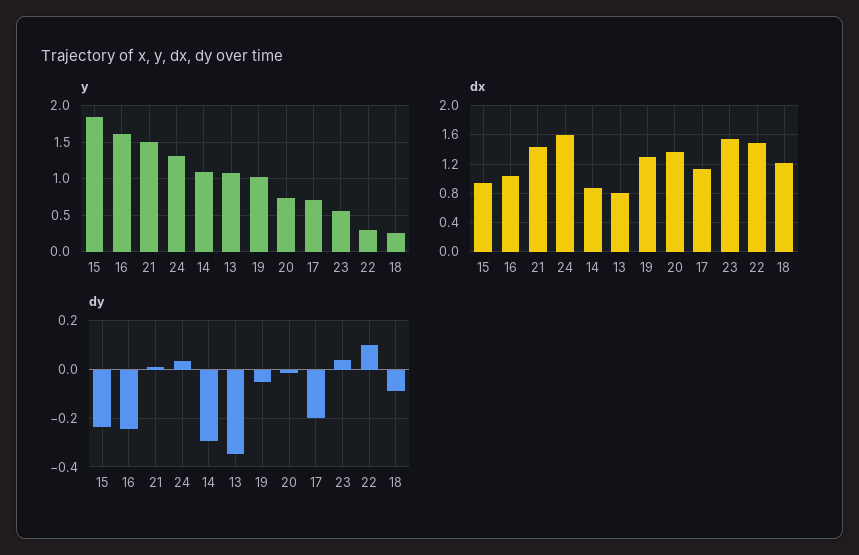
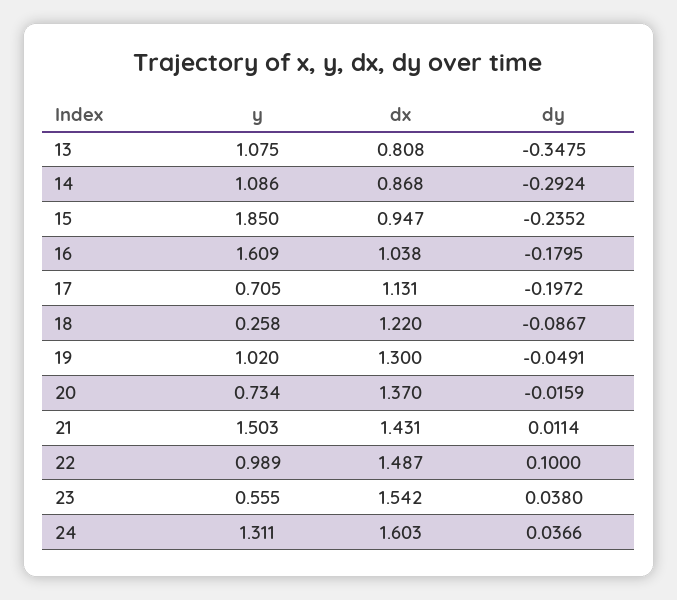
  {
    "y": {
      "15": 1.85,
      "16": 1.609,
      "21": 1.503,
      "24": 1.311,
      "14": 1.086,
      "13": 1.075,
      "19": 1.02,
      "20": 0.734,
      "17": 0.705,
      "23": 0.555,
-     "22": 0.3,
+     "22": 0.989,
      "18": 0.258
    },
    "dx": {
      "15": 0.947,
      "16": 1.038,
      "21": 1.431,
      "24": 1.603,
      "14": 0.868,
      "13": 0.808,
      "19": 1.3,
      "20": 1.37,
      "17": 1.131,
      "23": 1.542,
      "22": 1.487,
      "18": 1.22
    },
    "dy": {
      "15": -0.2352,
-     "16": -0.25,
+     "16": -0.1795,
      "21": 0.0114,
      "24": 0.0366,
      "14": -0.2924,
      "13": -0.3475,
      "19": -0.0491,
      "20": -0.0159,
      "17": -0.1972,
      "23": 0.038,
      "22": 0.1,
      "18": -0.0867
    }
  }

